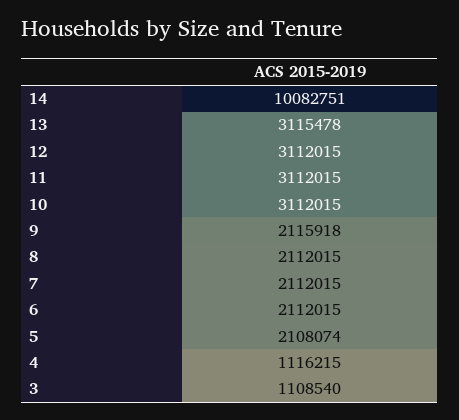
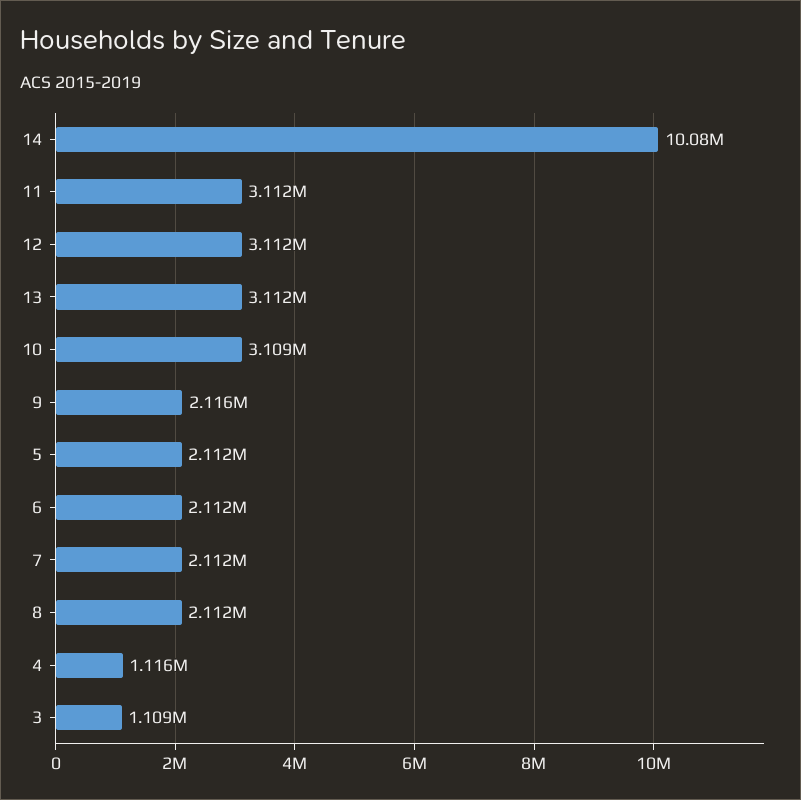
  {
    "14": 10082751,
-   "13": 3115478,
+   "13": 3112000,
    "12": 3112015,
    "11": 3112015,
-   "10": 3112015,
+   "10": 3109000,
    "9": 2115918,
    "8": 2112015,
    "7": 2112015,
    "6": 2112015,
-   "5": 2108074,
+   "5": 2112000,
    "4": 1116215,
    "3": 1108540
  }

